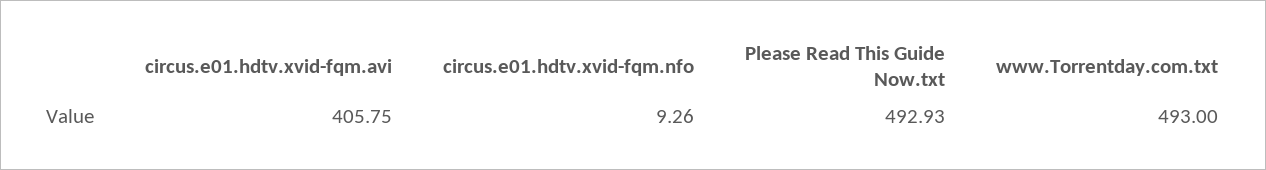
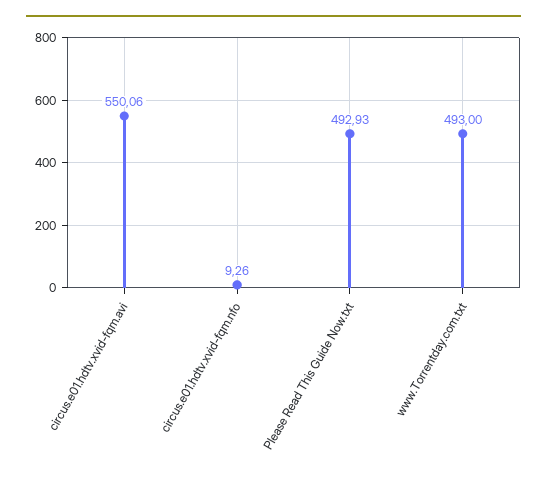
  {
-   "circus.e01.hdtv.xvid-fqm.avi": 405.75,
+   "circus.e01.hdtv.xvid-fqm.avi": 550.06,
    "circus.e01.hdtv.xvid-fqm.nfo": 9.26,
    "Please Read This Guide Now.txt": 492.93,
    "www.Torrentday.com.txt": 493
  }

